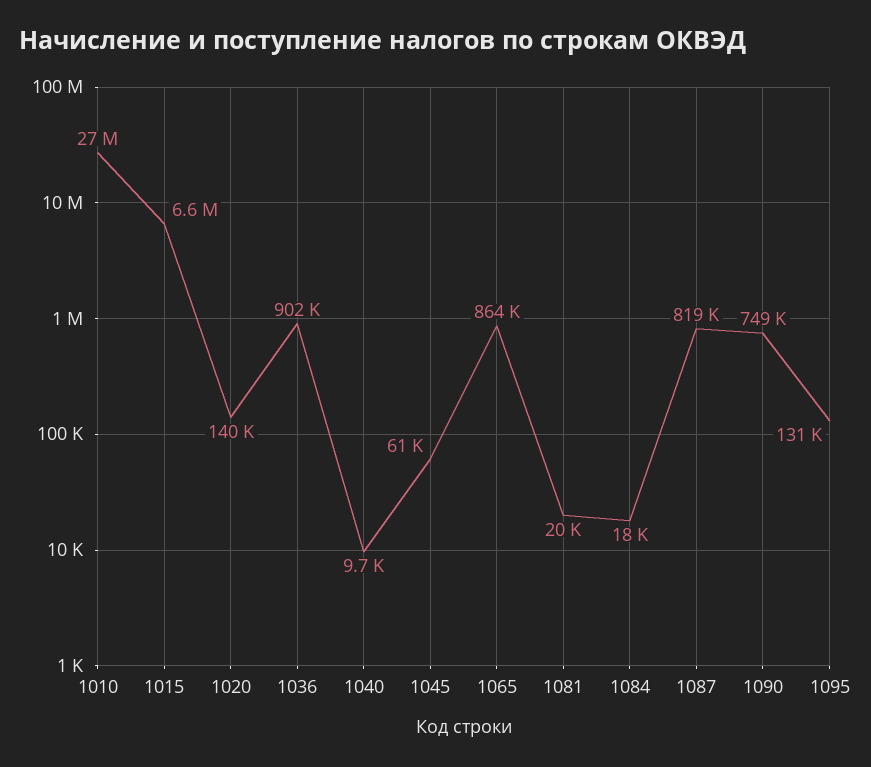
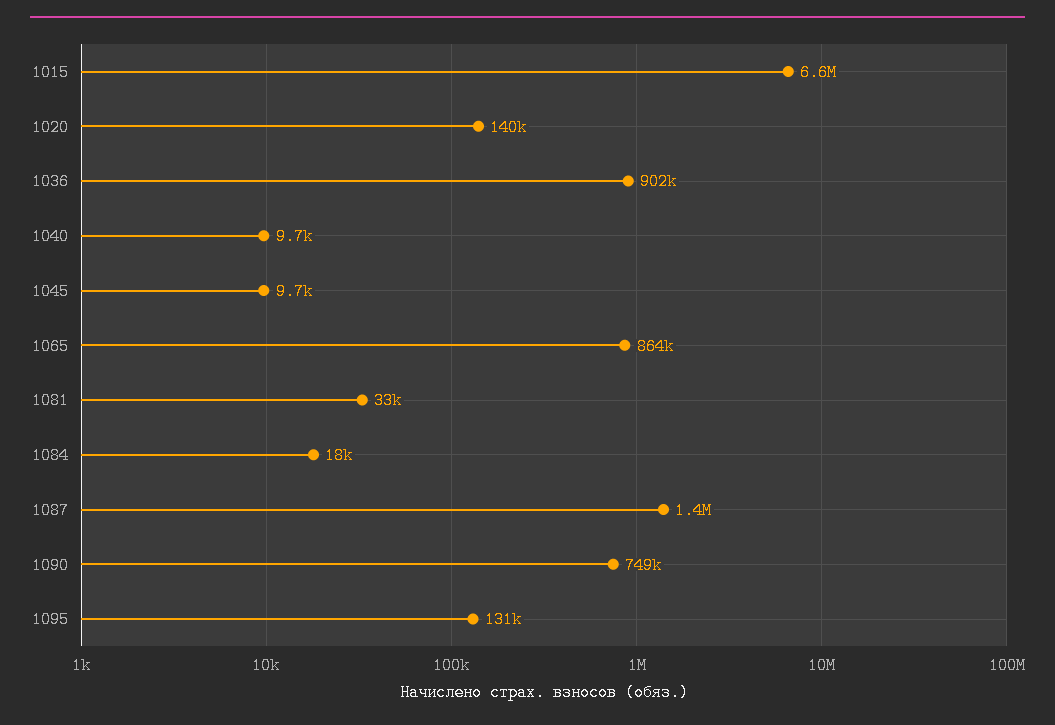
  {
-   "1010": 27000000,
    "1015": 6600000,
    "1020": 140000,
    "1036": 902000,
    "1040": 9700,
-   "1045": 61000,
+   "1045": 9700,
    "1065": 864000,
-   "1081": 20000,
+   "1081": 33000,
    "1084": 18000,
-   "1087": 819000,
+   "1087": 1400000,
    "1090": 749000,
    "1095": 131000
  }

